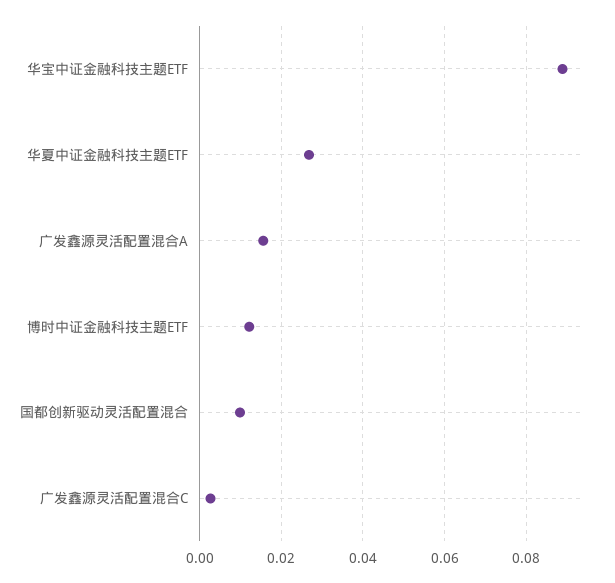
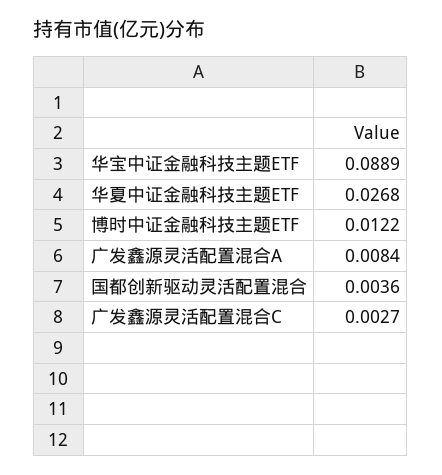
  {
    "华宝中证金融科技主题ETF": 0.0889,
    "华夏中证金融科技主题ETF": 0.0268,
-   "广发鑫源灵活配置混合A": 0.016,
+   "广发鑫源灵活配置混合A": 0.0084,
    "博时中证金融科技主题ETF": 0.0122,
-   "国都创新驱动灵活配置混合": 0.01,
+   "国都创新驱动灵活配置混合": 0.0036,
    "广发鑫源灵活配置混合C": 0.0027
  }

